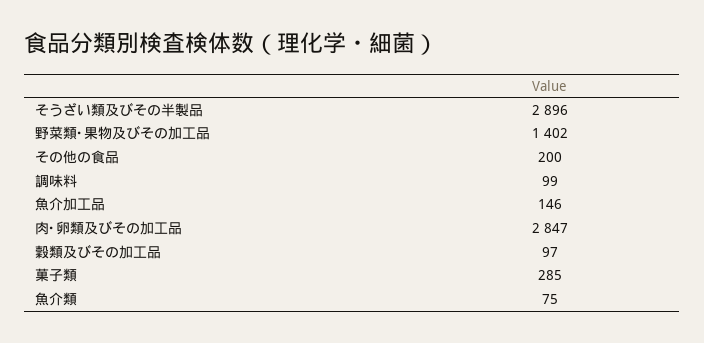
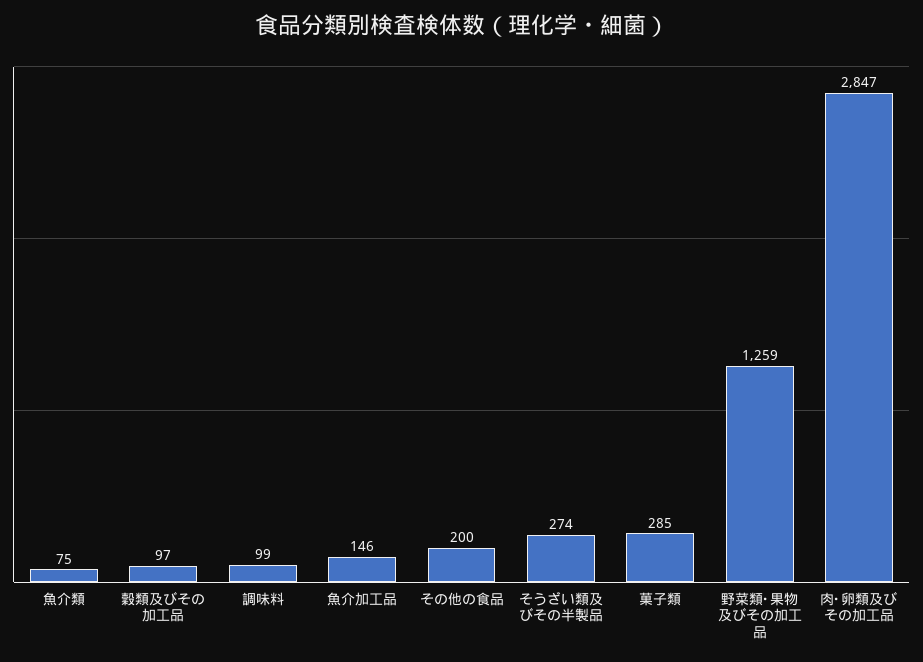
  {
-   "そうざい類及びその半製品": 2896,
+   "そうざい類及びその半製品": 274,
-   "野菜類･果物及びその加工品": 1402,
+   "野菜類･果物及びその加工品": 1259,
    "その他の食品": 200,
    "調味料": 99,
    "魚介加工品": 146,
    "肉･卵類及びその加工品": 2847,
    "穀類及びその加工品": 97,
    "菓子類": 285,
    "魚介類": 75
  }

